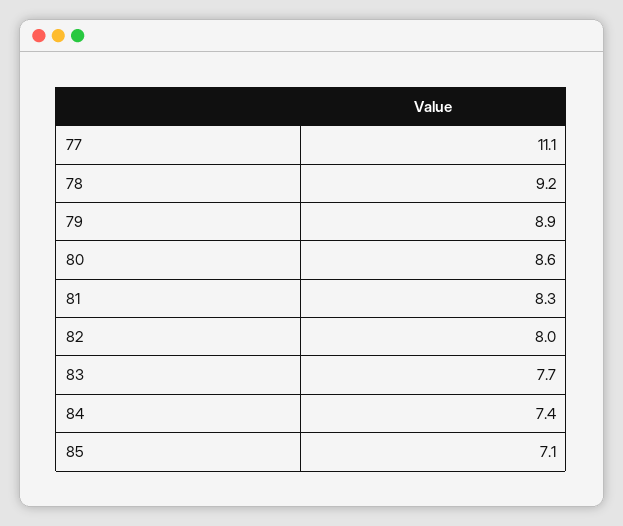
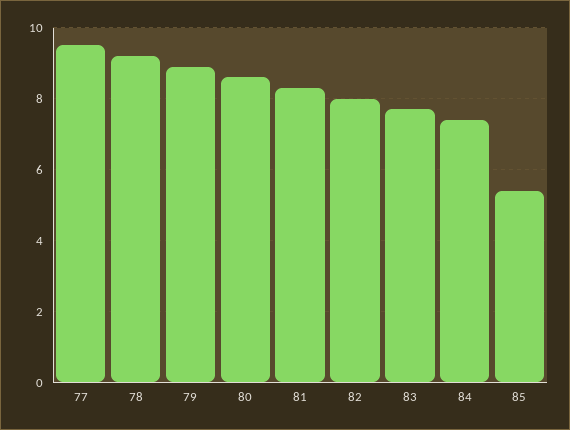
  {
-   "77": 11.1,
+   "77": 9.5,
    "78": 9.2,
    "79": 8.9,
    "80": 8.6,
    "81": 8.3,
    "82": 8,
    "83": 7.7,
    "84": 7.4,
-   "85": 7.1
+   "85": 5.5
  }

